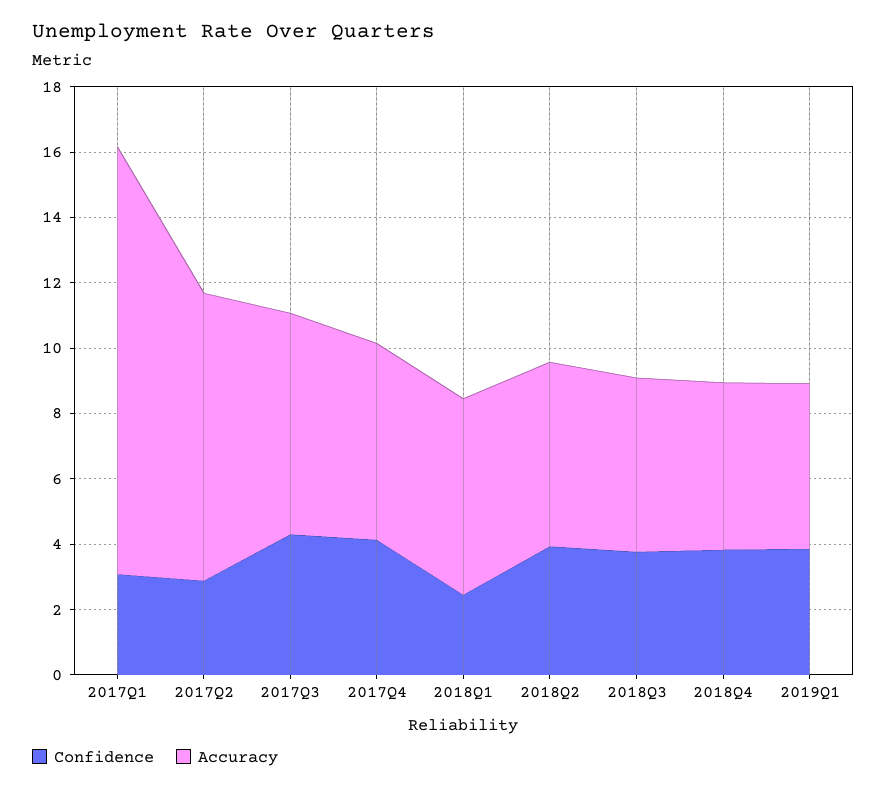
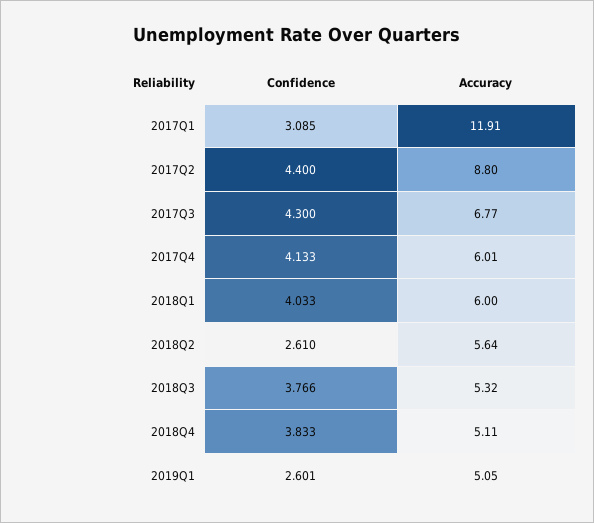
  {
    "Confidence": {
      "2017Q1": 3.085,
-     "2017Q2": 3,
+     "2017Q2": 4.4,
      "2017Q3": 4.3,
      "2017Q4": 4.133,
-     "2018Q1": 2.5,
+     "2018Q1": 4.033,
-     "2018Q2": 4,
+     "2018Q2": 2.61,
      "2018Q3": 3.766,
      "2018Q4": 3.833,
-     "2019Q1": 4
+     "2019Q1": 2.601
    },
    "Accuracy": {
-     "2017Q1": 13,
+     "2017Q1": 11.91,
      "2017Q2": 8.8,
      "2017Q3": 6.77,
      "2017Q4": 6.01,
      "2018Q1": 6,
      "2018Q2": 5.64,
      "2018Q3": 5.32,
      "2018Q4": 5.11,
      "2019Q1": 5.05
    }
  }

